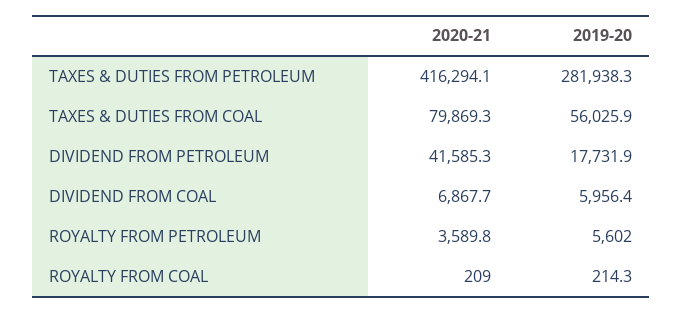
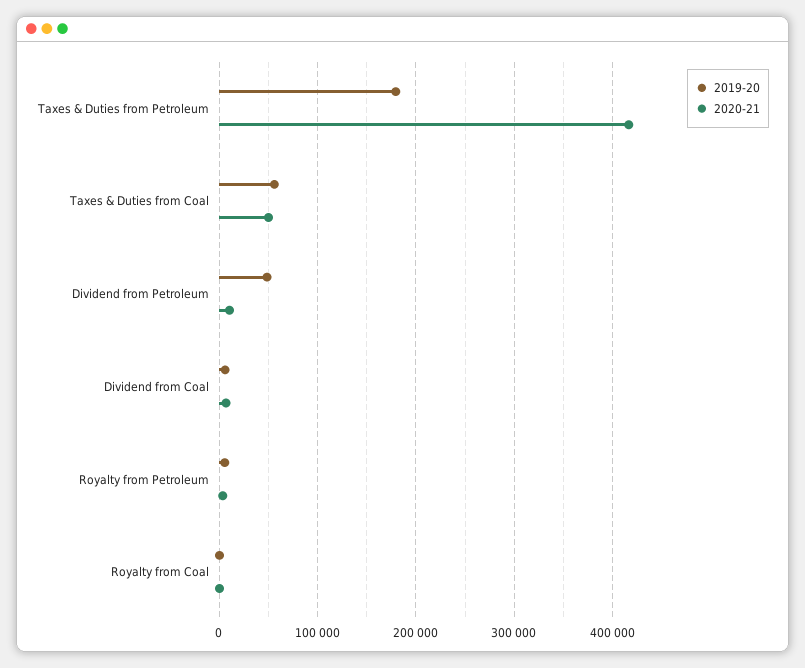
  {
    "2020-21": {
      "TAXES & DUTIES FROM PETROLEUM": 416294.1,
-     "TAXES & DUTIES FROM COAL": 79869.3,
+     "TAXES & DUTIES FROM COAL": 50000,
-     "DIVIDEND FROM PETROLEUM": 41585.3,
+     "DIVIDEND FROM PETROLEUM": 10000,
      "DIVIDEND FROM COAL": 6867.7,
      "ROYALTY FROM PETROLEUM": 3589.8,
      "ROYALTY FROM COAL": 209
    },
    "2019-20": {
-     "TAXES & DUTIES FROM PETROLEUM": 281938.3,
+     "TAXES & DUTIES FROM PETROLEUM": 180000,
      "TAXES & DUTIES FROM COAL": 56025.9,
-     "DIVIDEND FROM PETROLEUM": 17731.9,
+     "DIVIDEND FROM PETROLEUM": 50000,
      "DIVIDEND FROM COAL": 5956.4,
      "ROYALTY FROM PETROLEUM": 5602,
      "ROYALTY FROM COAL": 214.3
    }
  }

